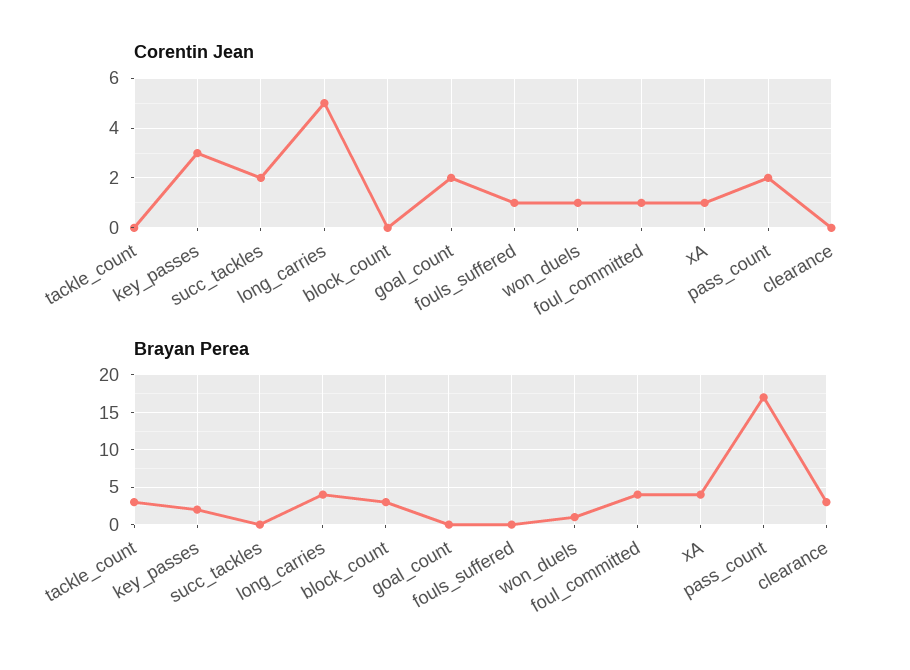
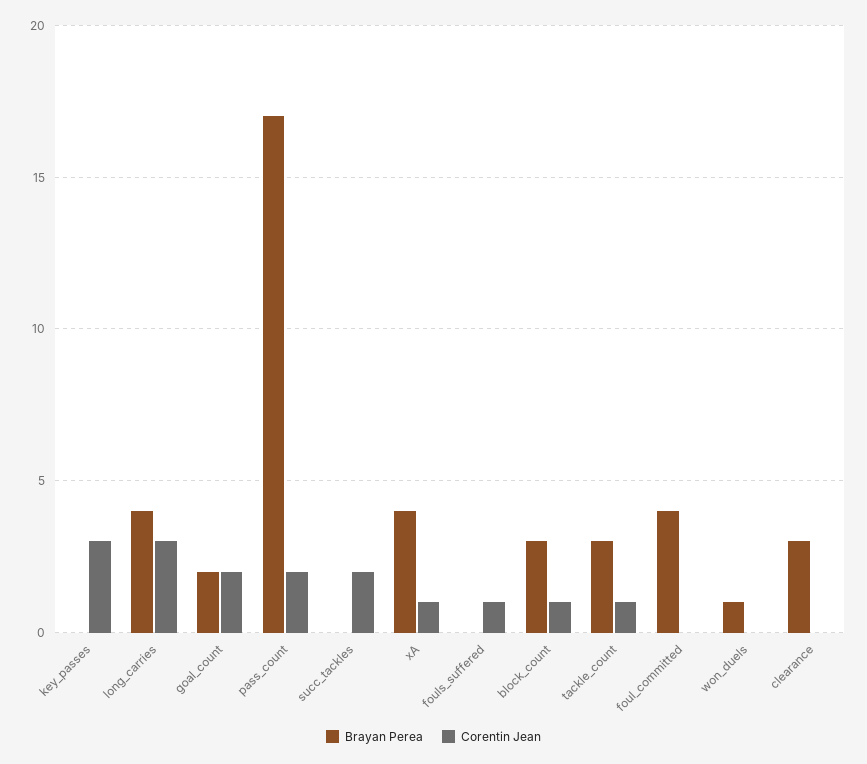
  {
    "Corentin Jean": {
-     "tackle_count": 0,
+     "tackle_count": 1,
      "key_passes": 3,
      "succ_tackles": 2,
-     "long_carries": 5,
+     "long_carries": 3,
-     "block_count": 0,
+     "block_count": 1,
      "goal_count": 2,
      "fouls_suffered": 1,
-     "won_duels": 1,
+     "won_duels": 0,
-     "foul_committed": 1,
+     "foul_committed": 0,
      "xA": 1,
      "pass_count": 2,
      "clearance": 0
    },
    "Brayan Perea": {
      "tackle_count": 3,
-     "key_passes": 2,
+     "key_passes": 0,
      "succ_tackles": 0,
      "long_carries": 4,
      "block_count": 3,
-     "goal_count": 0,
+     "goal_count": 2,
      "fouls_suffered": 0,
      "won_duels": 1,
      "foul_committed": 4,
      "xA": 4,
      "pass_count": 17,
      "clearance": 3
    }
  }

